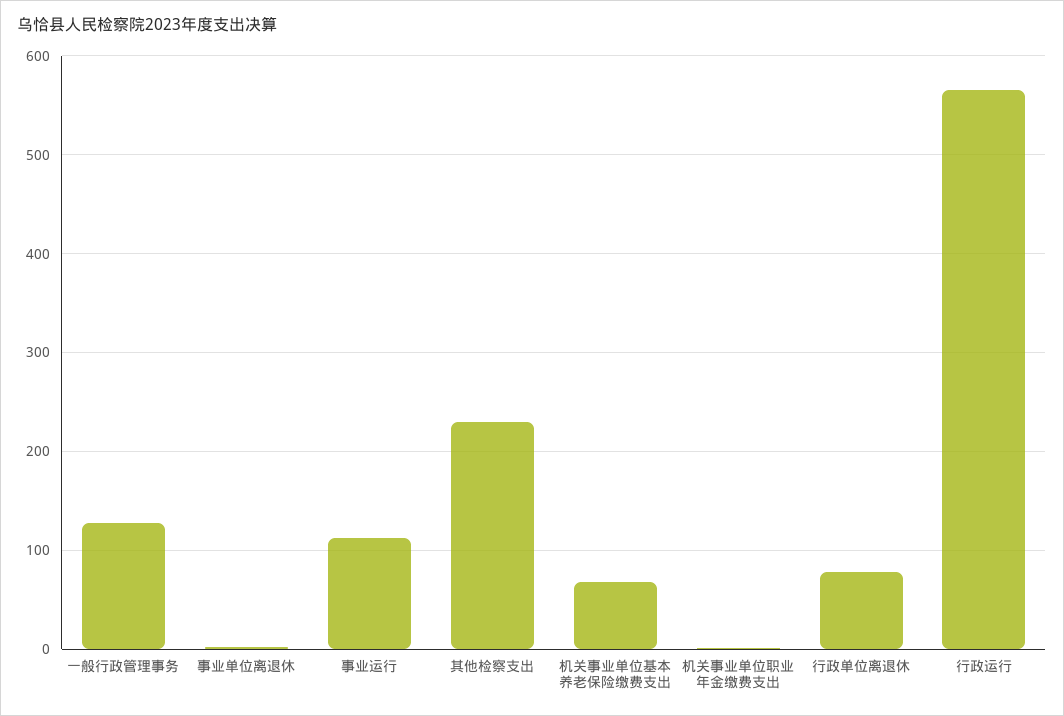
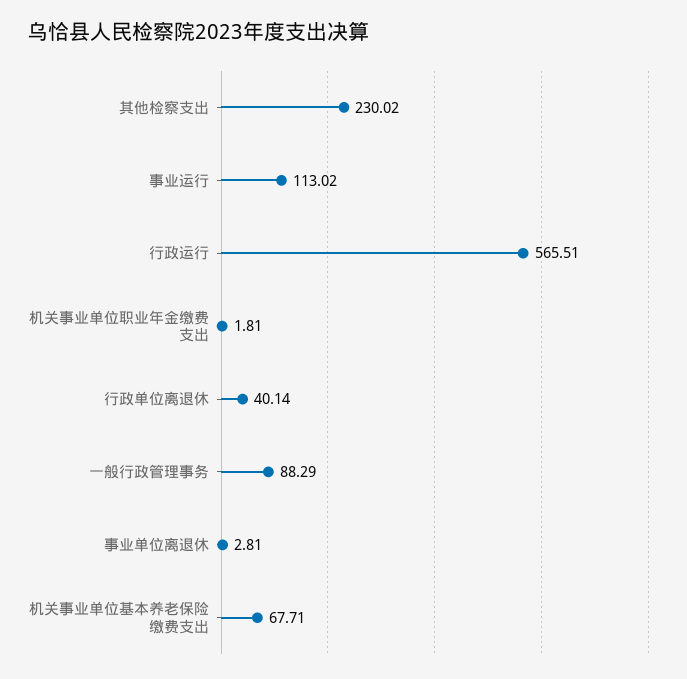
  {
-   "一般行政管理事务": 130,
+   "一般行政管理事务": 88.29,
    "事业单位离退休": 2.81,
    "事业运行": 113.02,
    "其他检察支出": 230.02,
    "机关事业单位基本养老保险缴费支出": 67.71,
    "机关事业单位职业年金缴费支出": 1.81,
-   "行政单位离退休": 80,
+   "行政单位离退休": 40.14,
    "行政运行": 565.51
  }

